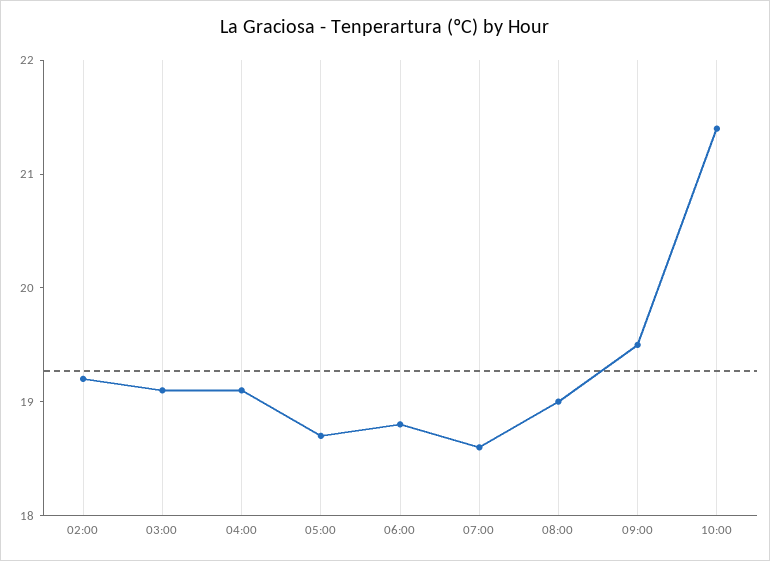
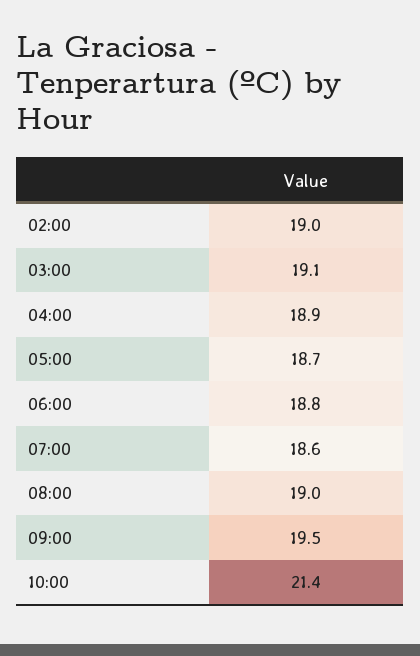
  {
-   "02:00": 19.2,
+   "02:00": 19,
    "03:00": 19.1,
-   "04:00": 19.1,
+   "04:00": 18.9,
    "05:00": 18.7,
    "06:00": 18.8,
    "07:00": 18.6,
    "08:00": 19,
    "09:00": 19.5,
    "10:00": 21.4
  }

